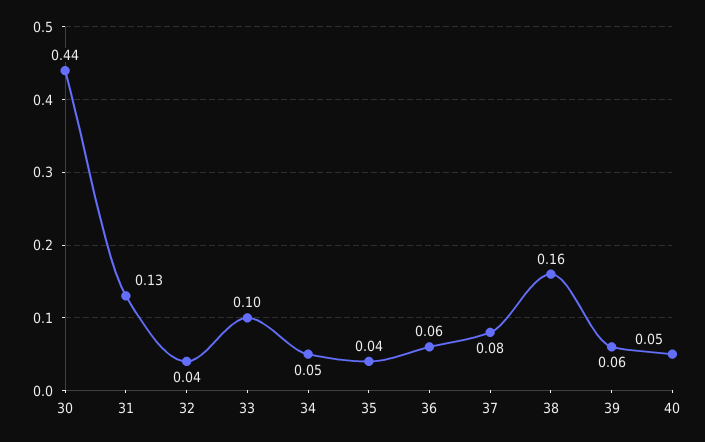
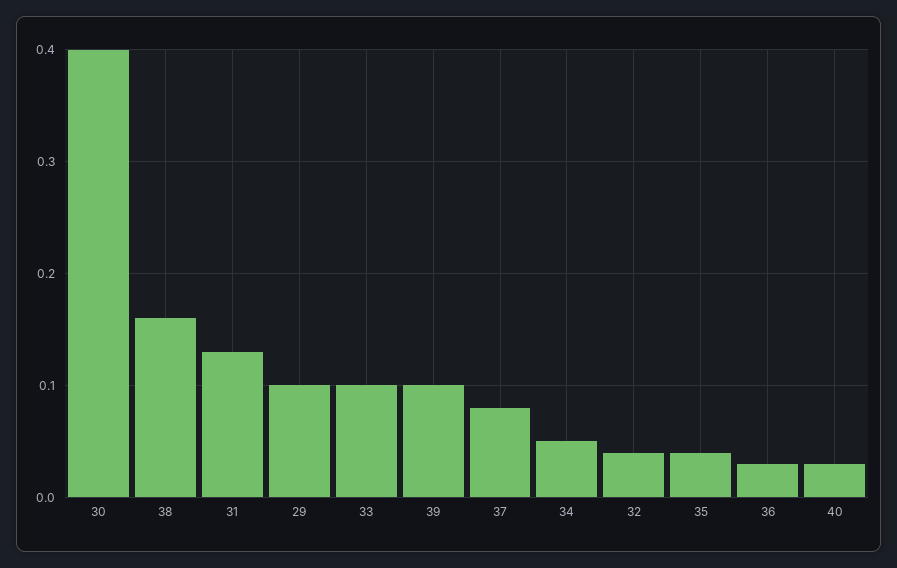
  {
-   "30": 0.44,
+   "30": 0.4,
    "31": 0.13,
    "32": 0.04,
    "33": 0.1,
    "34": 0.05,
    "35": 0.04,
-   "36": 0.06,
+   "36": 0.03,
    "37": 0.08,
    "38": 0.16,
-   "39": 0.06,
+   "39": 0.1,
-   "40": 0.05
+   "40": 0.03,
+   "29": 0.1
  }

